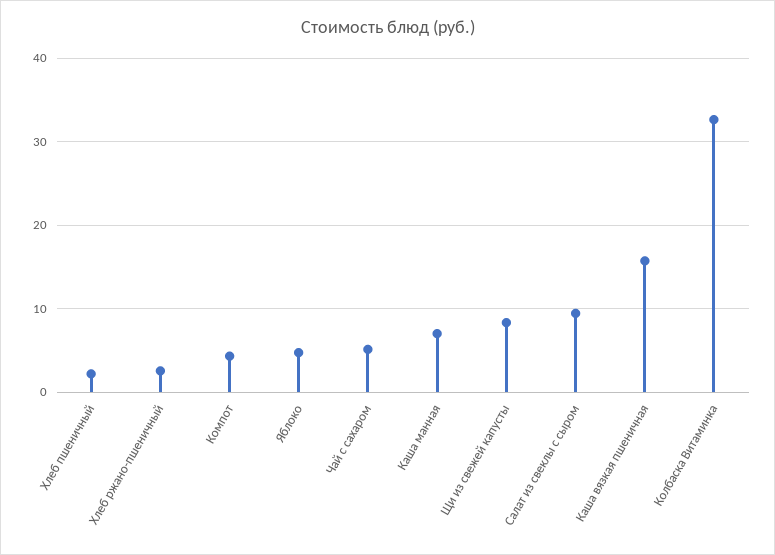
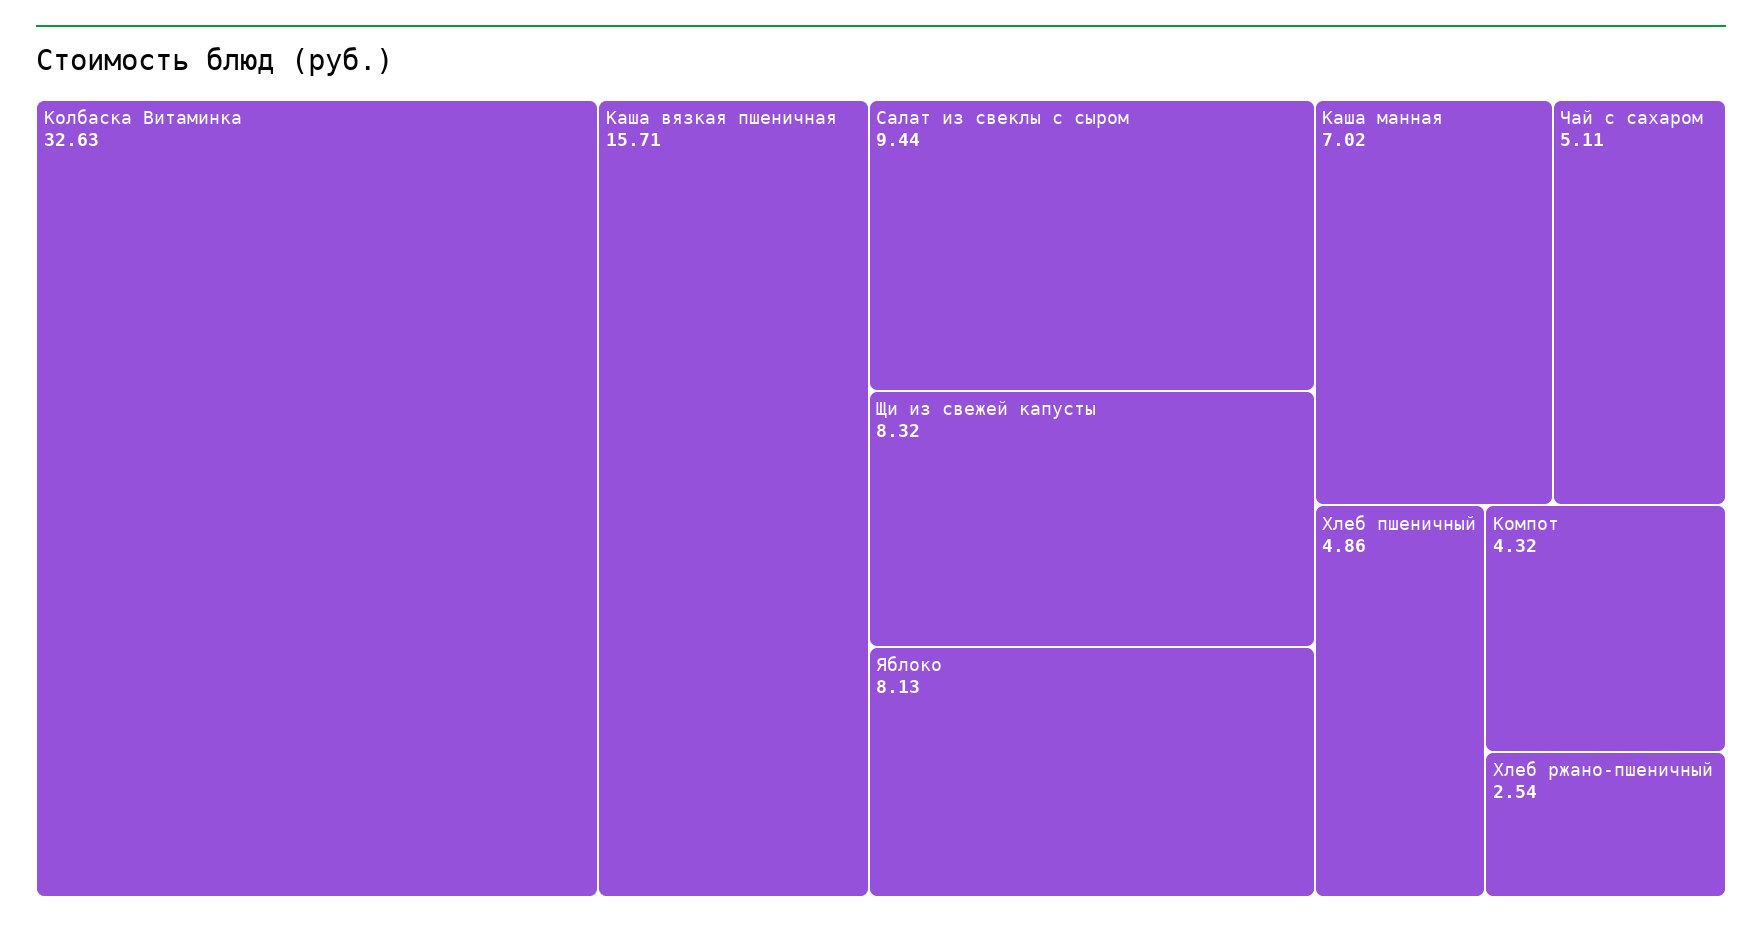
  {
-   "Хлеб пшеничный": 2,
+   "Хлеб пшеничный": 4.86,
    "Хлеб ржано-пшеничный": 2.54,
    "Компот": 4.32,
-   "Яблоко": 5,
+   "Яблоко": 8.13,
    "Чай с сахаром": 5.11,
    "Каша манная": 7.02,
    "Щи из свежей капусты": 8.32,
    "Салат из свеклы с сыром": 9.44,
    "Каша вязкая пшеничная": 15.71,
    "Колбаска Витаминка": 32.63
  }

